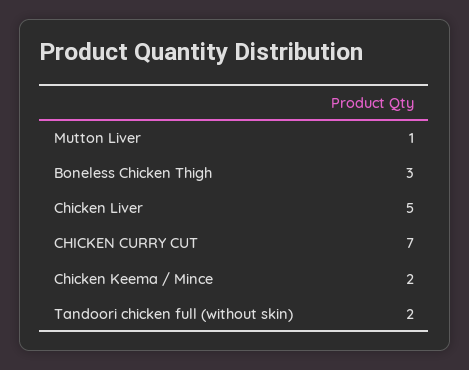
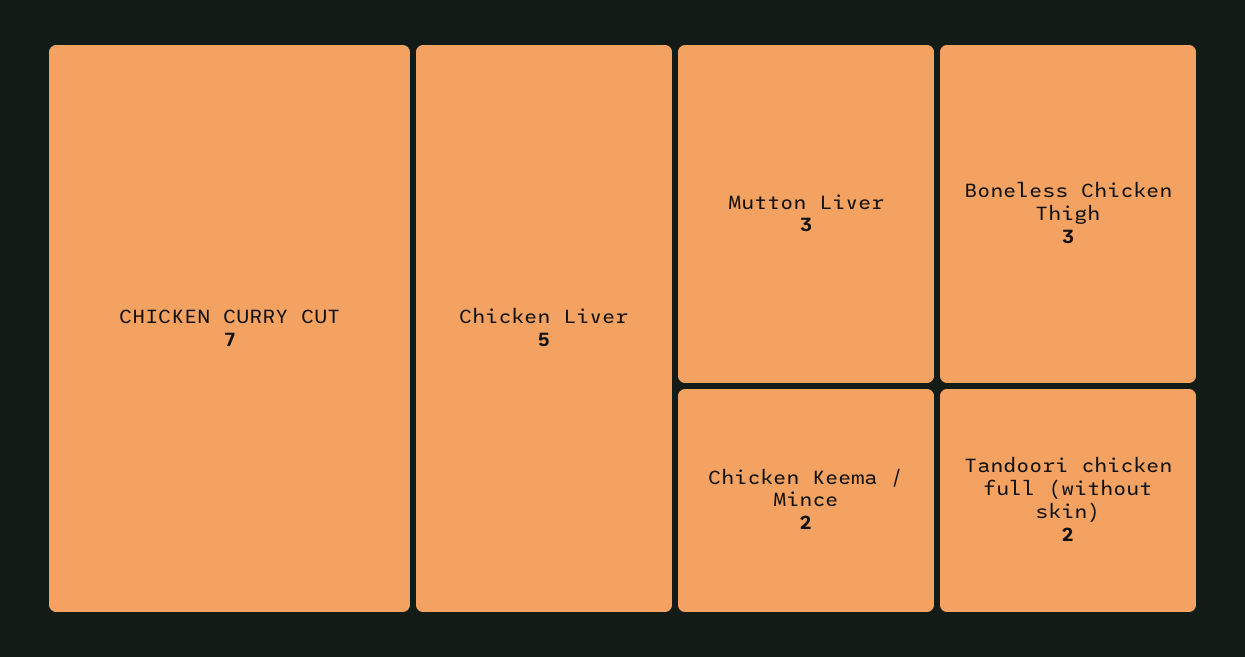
  {
-   "Mutton Liver": 1,
+   "Mutton Liver": 3,
    "Boneless Chicken Thigh": 3,
    "Chicken Liver": 5,
    "CHICKEN CURRY CUT": 7,
    "Chicken Keema / Mince": 2,
    "Tandoori chicken full (without skin)": 2
  }

